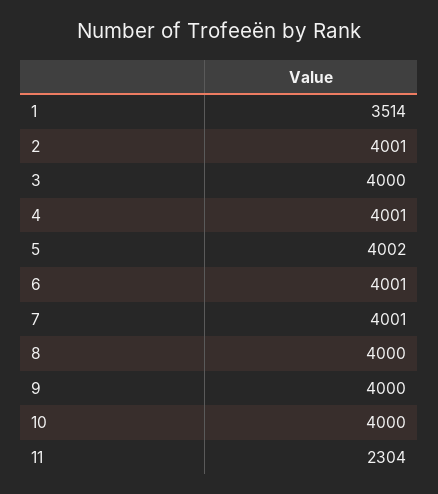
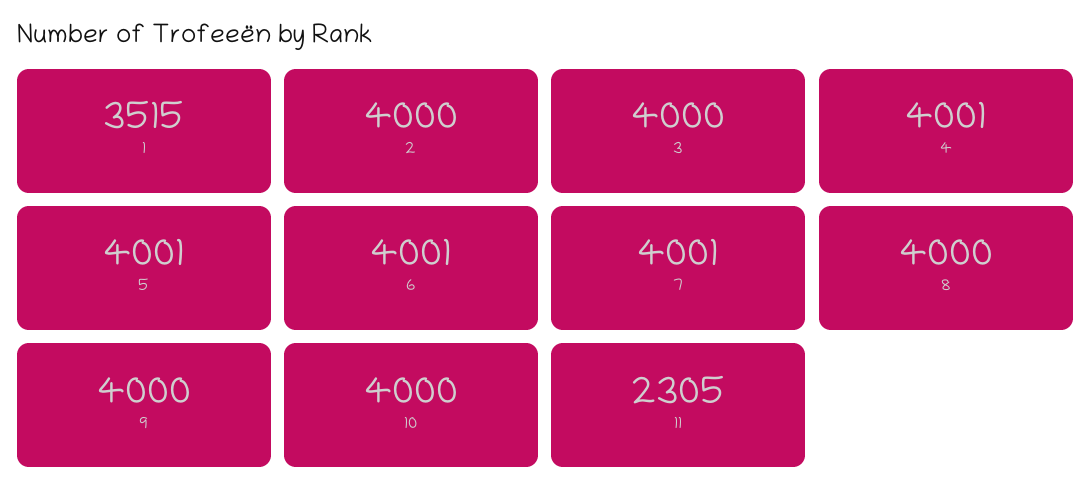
  {
-   "1": 3514,
+   "1": 3515,
-   "2": 4001,
+   "2": 4000,
    "3": 4000,
    "4": 4001,
-   "5": 4002,
+   "5": 4001,
    "6": 4001,
    "7": 4001,
    "8": 4000,
    "9": 4000,
    "10": 4000,
-   "11": 2304
+   "11": 2305
  }

